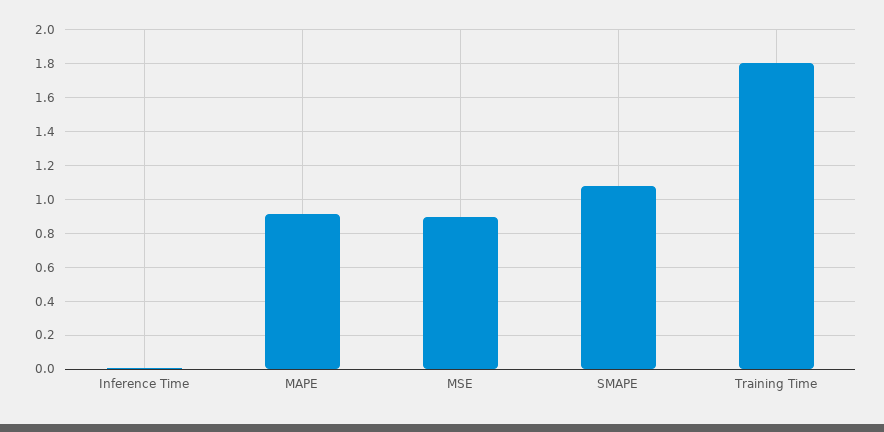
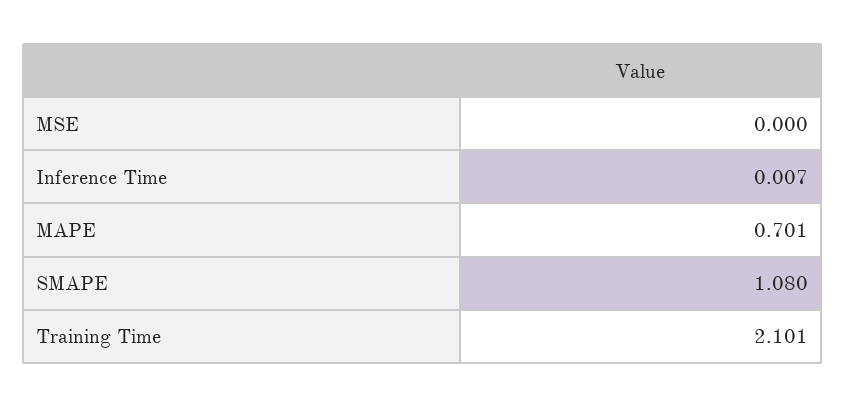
  {
    "Inference Time": 0.007,
-   "MAPE": 0.9,
+   "MAPE": 0.701,
-   "MSE": 0.9,
+   "MSE": 0,
    "SMAPE": 1.08,
-   "Training Time": 1.8
+   "Training Time": 2.101
  }

